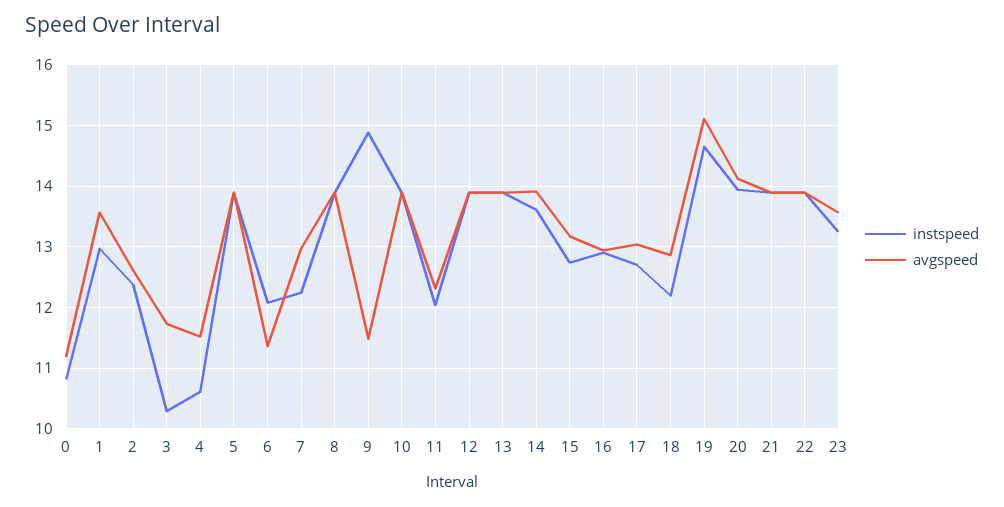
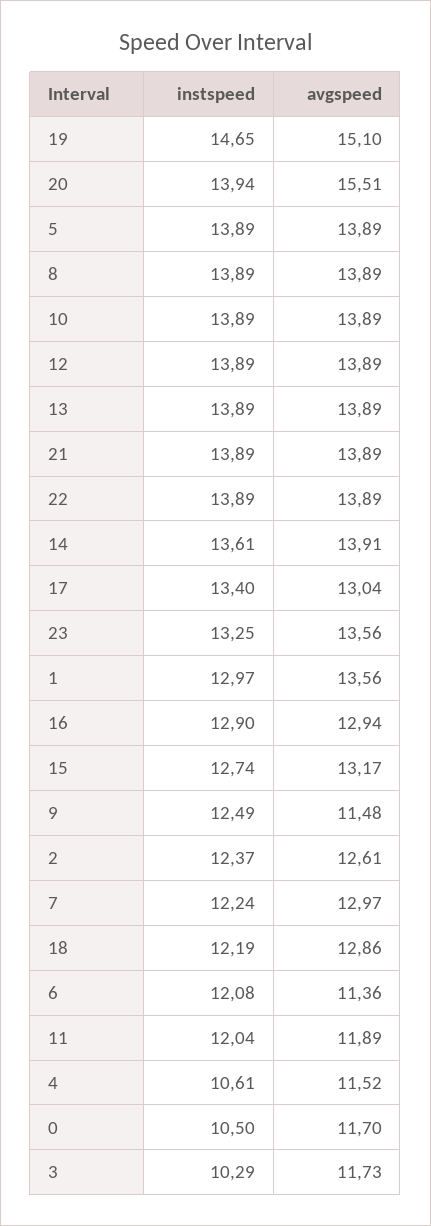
  {
    "instspeed": {
-     "0": 10.8,
+     "0": 10.5,
      "1": 12.97,
      "2": 12.37,
      "3": 10.29,
      "4": 10.61,
      "5": 13.89,
      "6": 12.08,
      "7": 12.24,
      "8": 13.89,
-     "9": 14.9,
+     "9": 12.49,
      "10": 13.89,
      "11": 12.04,
      "12": 13.89,
      "13": 13.89,
      "14": 13.61,
      "15": 12.74,
      "16": 12.9,
-     "17": 12.7,
+     "17": 13.4,
      "18": 12.19,
      "19": 14.65,
      "20": 13.94,
      "21": 13.89,
      "22": 13.89,
      "23": 13.25
    },
    "avgspeed": {
-     "0": 11.2,
+     "0": 11.7,
      "1": 13.56,
      "2": 12.61,
      "3": 11.73,
      "4": 11.52,
      "5": 13.89,
      "6": 11.36,
      "7": 12.97,
      "8": 13.89,
      "9": 11.48,
      "10": 13.89,
-     "11": 12.3,
+     "11": 11.89,
      "12": 13.89,
      "13": 13.89,
      "14": 13.91,
      "15": 13.17,
      "16": 12.94,
      "17": 13.04,
      "18": 12.86,
      "19": 15.1,
-     "20": 14.1,
+     "20": 15.51,
      "21": 13.89,
      "22": 13.89,
      "23": 13.56
    }
  }

